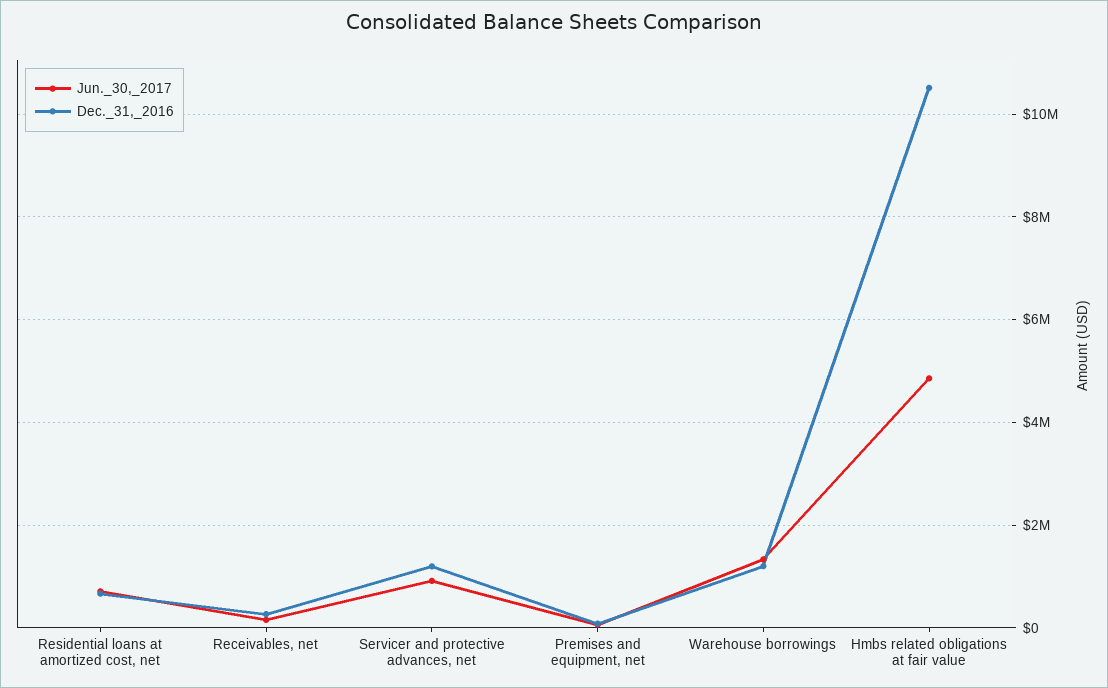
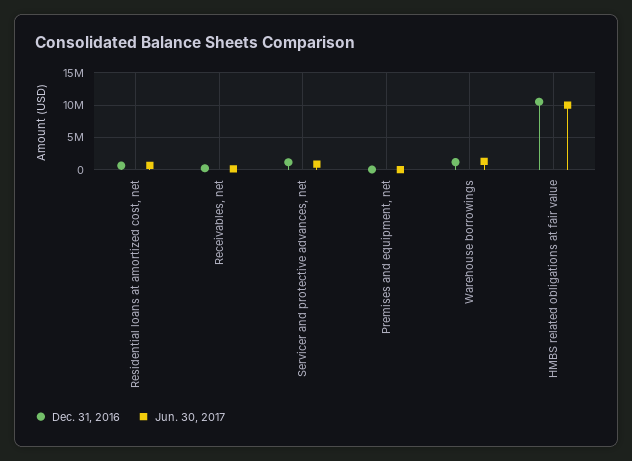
  {
    "Jun._30,_2017": {
      "Residential loans at amortized cost, net": 800000,
      "Receivables, net": 200000,
      "Servicer and protective advances, net": 1000000,
      "Premises and equipment, net": 0,
      "Warehouse borrowings": 1400000,
-     "Hmbs related obligations at fair value": 4800000
+     "Hmbs related obligations at fair value": 10000000
    },
    "Dec._31,_2016": {
      "Residential loans at amortized cost, net": 600000,
      "Receivables, net": 200000,
      "Servicer and protective advances, net": 1200000,
      "Premises and equipment, net": 0,
      "Warehouse borrowings": 1200000,
      "Hmbs related obligations at fair value": 10600000
    }
  }

